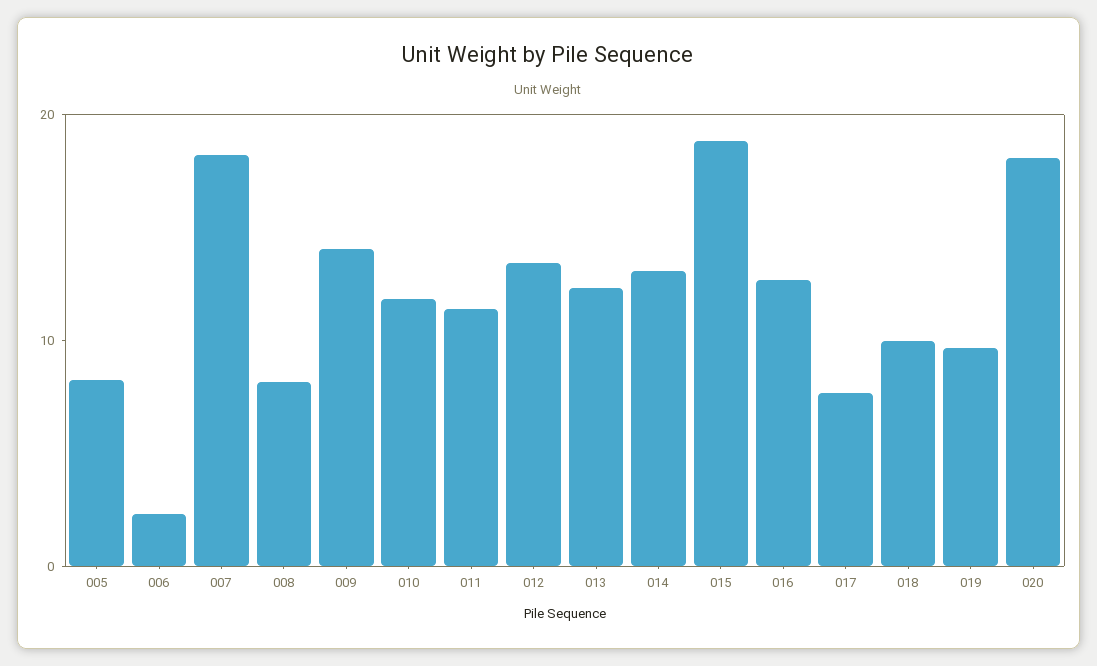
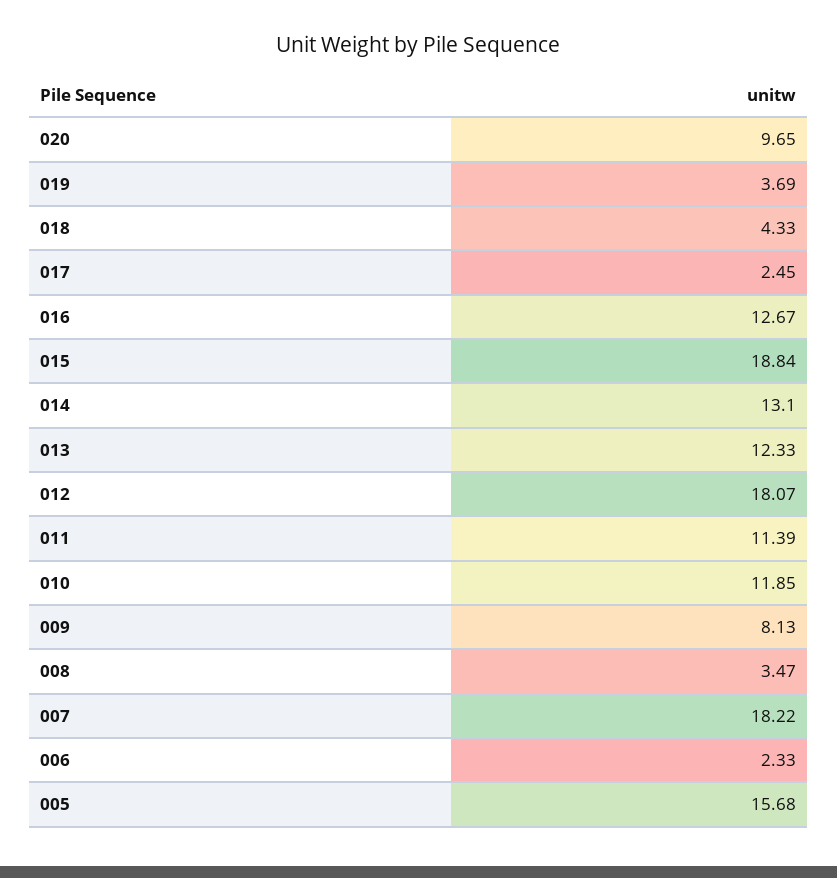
  {
-   "005": 8,
+   "005": 15.68,
    "006": 2.33,
    "007": 18.22,
-   "008": 8,
+   "008": 3.47,
-   "009": 14,
+   "009": 8.13,
    "010": 11.85,
    "011": 11.39,
-   "012": 14,
+   "012": 18.07,
    "013": 12.33,
    "014": 13.1,
    "015": 18.84,
    "016": 12.67,
-   "017": 8,
+   "017": 2.45,
-   "018": 10,
+   "018": 4.33,
-   "019": 10,
+   "019": 3.69,
-   "020": 18
+   "020": 9.65
  }

